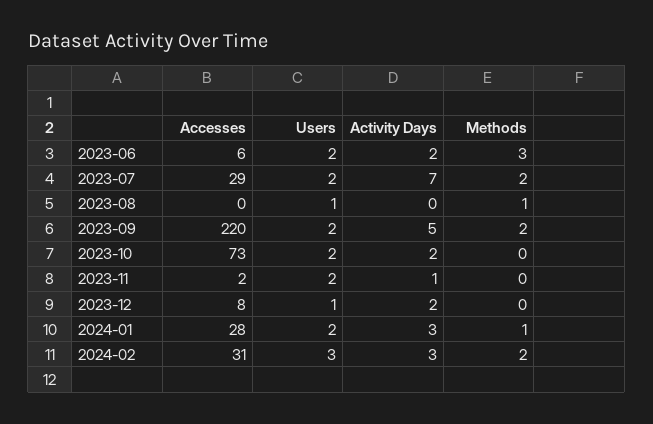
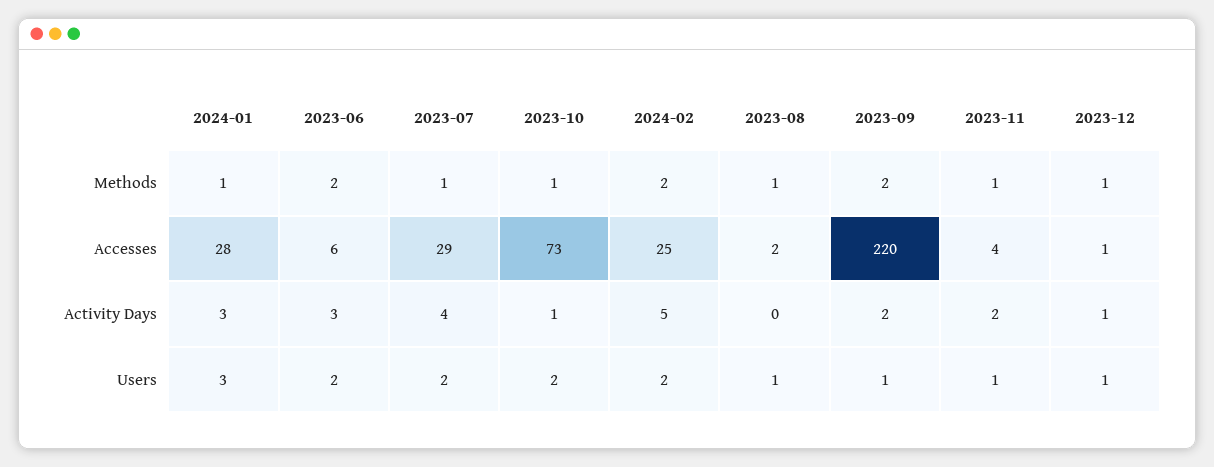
  {
    "Accesses": {
      "2023-06": 6,
      "2023-07": 29,
-     "2023-08": 0,
+     "2023-08": 2,
      "2023-09": 220,
      "2023-10": 73,
-     "2023-11": 2,
+     "2023-11": 4,
-     "2023-12": 8,
+     "2023-12": 1,
      "2024-01": 28,
-     "2024-02": 31
+     "2024-02": 25
    },
    "Users": {
      "2023-06": 2,
      "2023-07": 2,
      "2023-08": 1,
-     "2023-09": 2,
+     "2023-09": 1,
      "2023-10": 2,
-     "2023-11": 2,
+     "2023-11": 1,
      "2023-12": 1,
-     "2024-01": 2,
+     "2024-01": 3,
-     "2024-02": 3
+     "2024-02": 2
    },
    "Activity Days": {
-     "2023-06": 2,
+     "2023-06": 3,
-     "2023-07": 7,
+     "2023-07": 4,
      "2023-08": 0,
-     "2023-09": 5,
+     "2023-09": 2,
-     "2023-10": 2,
+     "2023-10": 1,
-     "2023-11": 1,
+     "2023-11": 2,
-     "2023-12": 2,
+     "2023-12": 1,
      "2024-01": 3,
-     "2024-02": 3
+     "2024-02": 5
    },
    "Methods": {
-     "2023-06": 3,
+     "2023-06": 2,
-     "2023-07": 2,
+     "2023-07": 1,
      "2023-08": 1,
      "2023-09": 2,
-     "2023-10": 0,
+     "2023-10": 1,
-     "2023-11": 0,
+     "2023-11": 1,
-     "2023-12": 0,
+     "2023-12": 1,
      "2024-01": 1,
      "2024-02": 2
    }
  }

